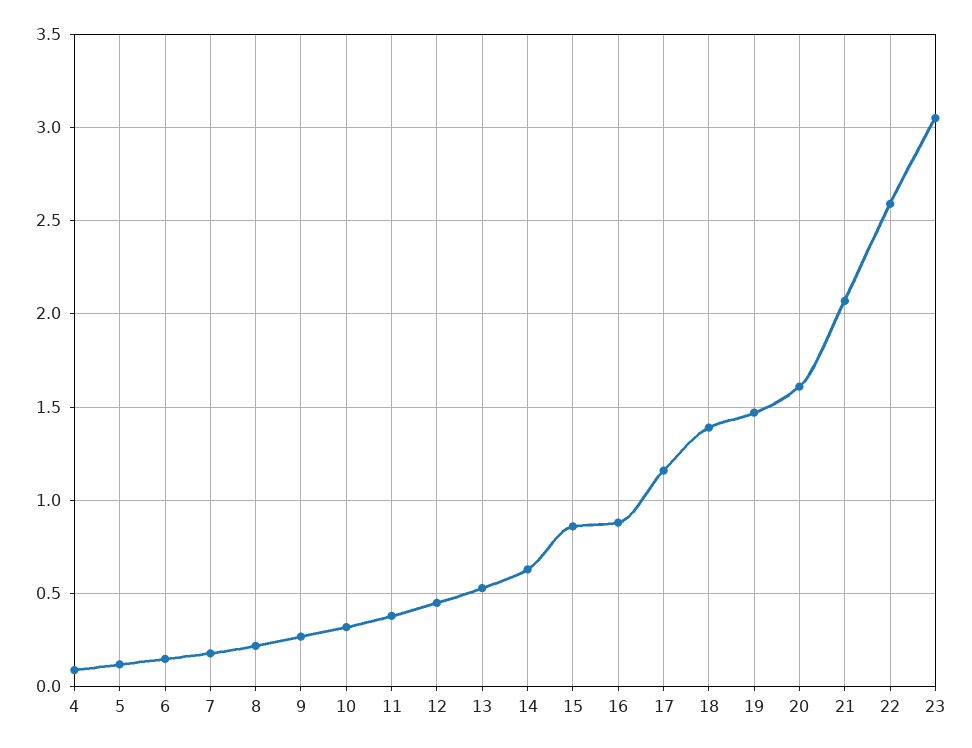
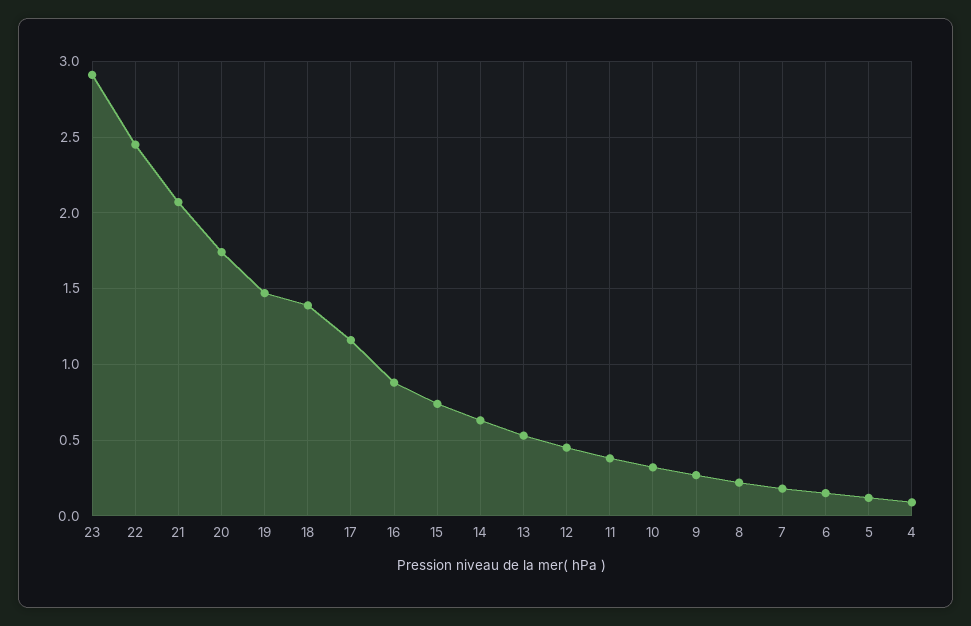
  {
    "4": 0.1,
    "5": 0.1,
    "6": 0.15,
    "7": 0.2,
    "8": 0.2,
    "9": 0.25,
    "10": 0.3,
    "11": 0.4,
    "12": 0.45,
    "13": 0.55,
    "14": 0.65,
-   "15": 0.85,
+   "15": 0.75,
    "16": 0.9,
    "17": 1.15,
    "18": 1.4,
    "19": 1.45,
-   "20": 1.6,
+   "20": 1.75,
    "21": 2.05,
-   "22": 2.6,
+   "22": 2.45,
-   "23": 3.05
+   "23": 2.9
  }

